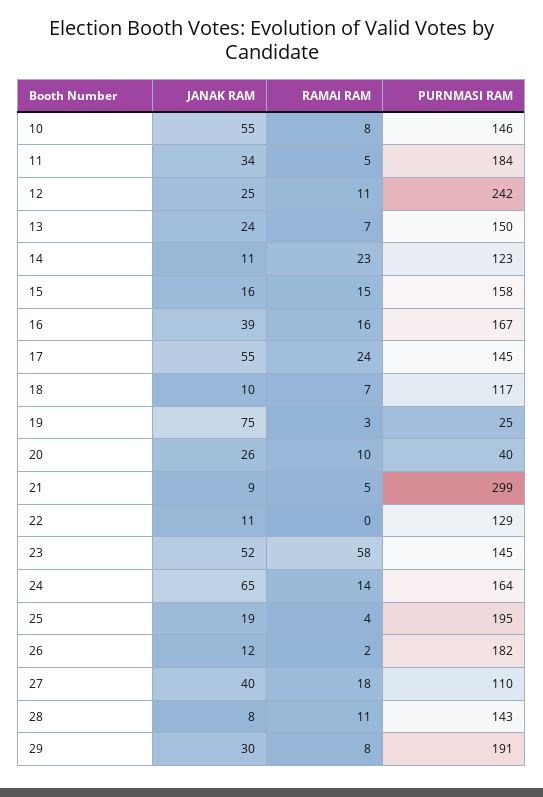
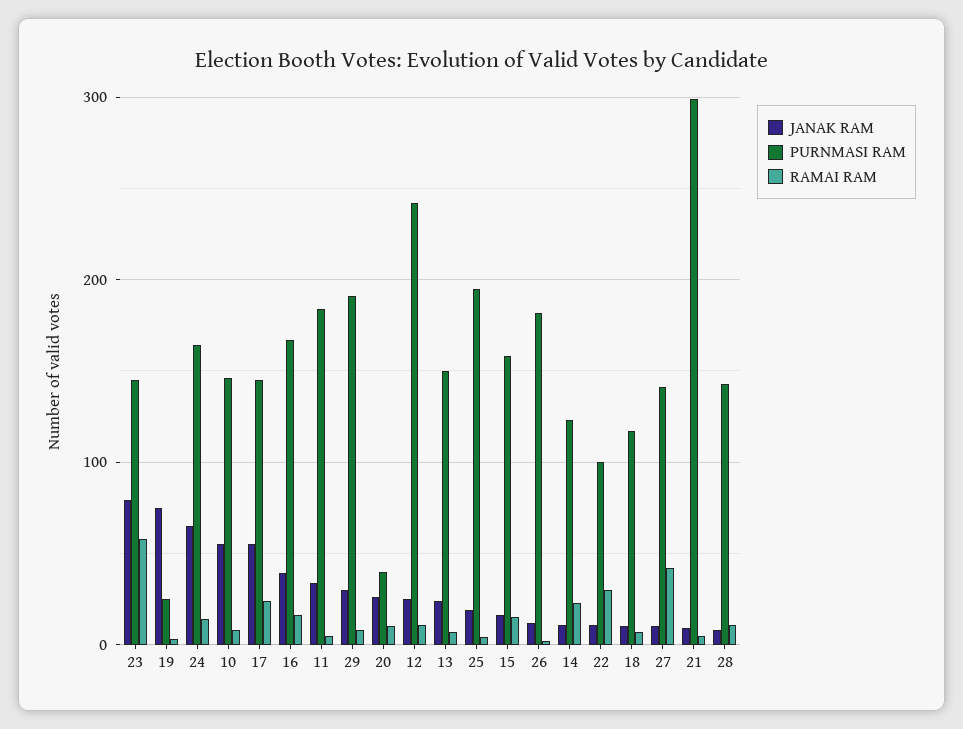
  {
    "JANAK RAM": {
      "10": 55,
      "11": 34,
      "12": 25,
      "13": 24,
      "14": 11,
      "15": 16,
      "16": 39,
      "17": 55,
      "18": 10,
      "19": 75,
      "20": 26,
      "21": 9,
      "22": 11,
-     "23": 52,
+     "23": 80,
      "24": 65,
      "25": 19,
      "26": 12,
-     "27": 40,
+     "27": 10,
      "28": 8,
      "29": 30
    },
    "RAMAI RAM": {
      "10": 8,
      "11": 5,
      "12": 11,
      "13": 7,
      "14": 23,
      "15": 15,
      "16": 16,
      "17": 24,
      "18": 7,
      "19": 3,
      "20": 10,
      "21": 5,
-     "22": 0,
+     "22": 30,
      "23": 58,
      "24": 14,
      "25": 4,
      "26": 2,
-     "27": 18,
+     "27": 40,
      "28": 11,
      "29": 8
    },
    "PURNMASI RAM": {
      "10": 146,
      "11": 184,
      "12": 242,
      "13": 150,
      "14": 123,
      "15": 158,
      "16": 167,
      "17": 145,
      "18": 117,
      "19": 25,
      "20": 40,
      "21": 299,
-     "22": 129,
+     "22": 100,
      "23": 145,
      "24": 164,
      "25": 195,
      "26": 182,
-     "27": 110,
+     "27": 140,
      "28": 143,
      "29": 191
    }
  }

